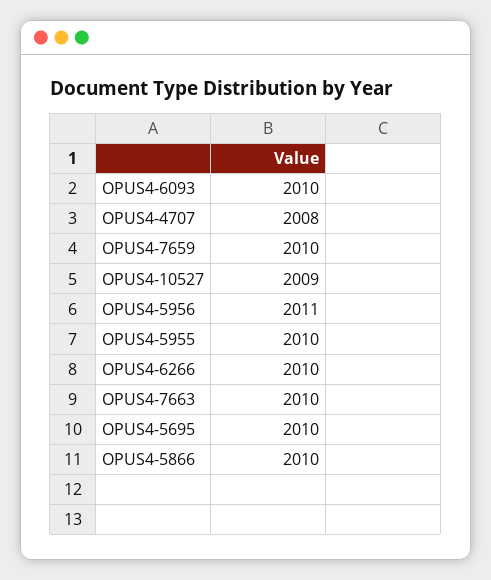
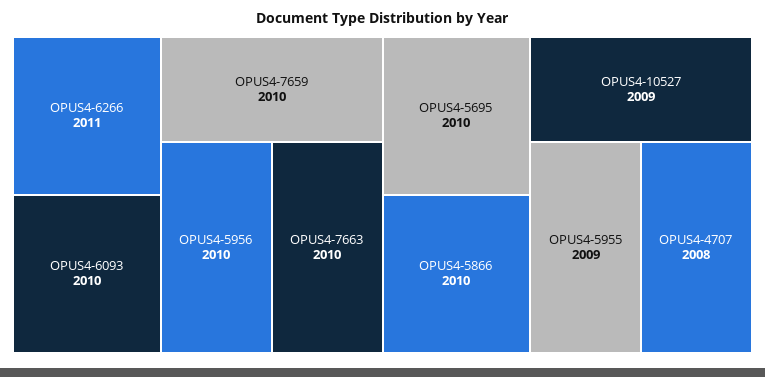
  {
    "OPUS4-6093": 2010,
    "OPUS4-4707": 2008,
    "OPUS4-7659": 2010,
    "OPUS4-10527": 2009,
-   "OPUS4-5956": 2011,
+   "OPUS4-5956": 2010,
-   "OPUS4-5955": 2010,
+   "OPUS4-5955": 2009,
-   "OPUS4-6266": 2010,
+   "OPUS4-6266": 2011,
    "OPUS4-7663": 2010,
    "OPUS4-5695": 2010,
    "OPUS4-5866": 2010
  }

